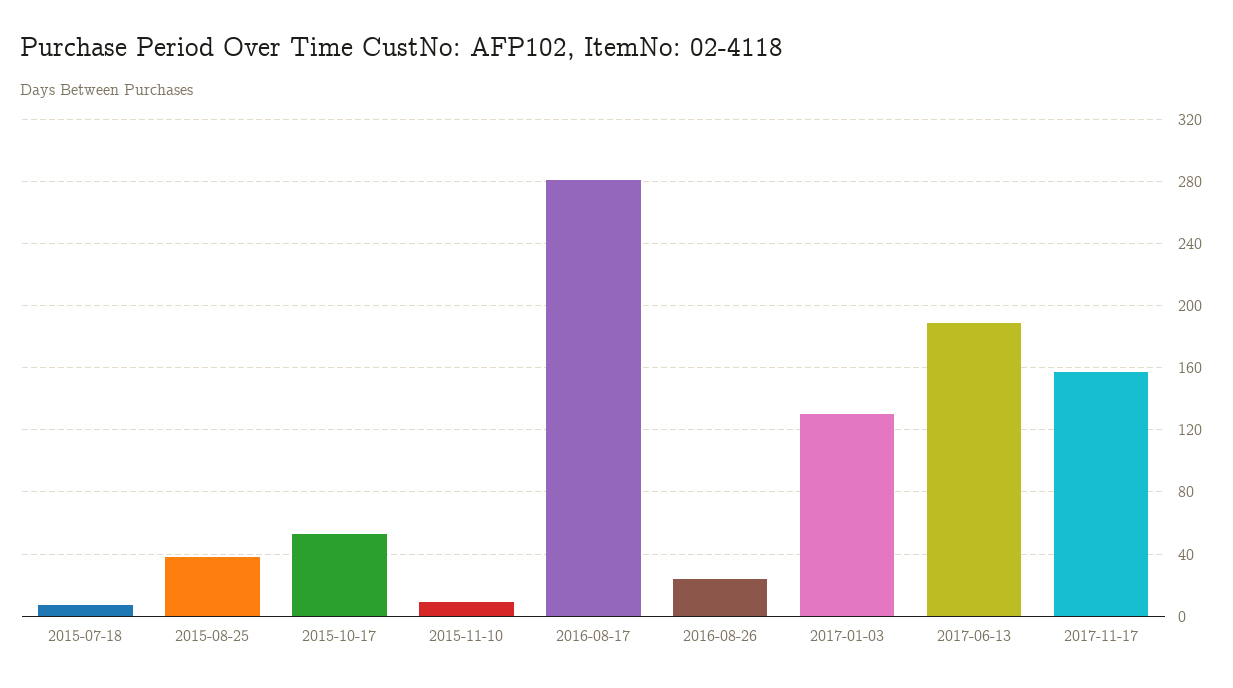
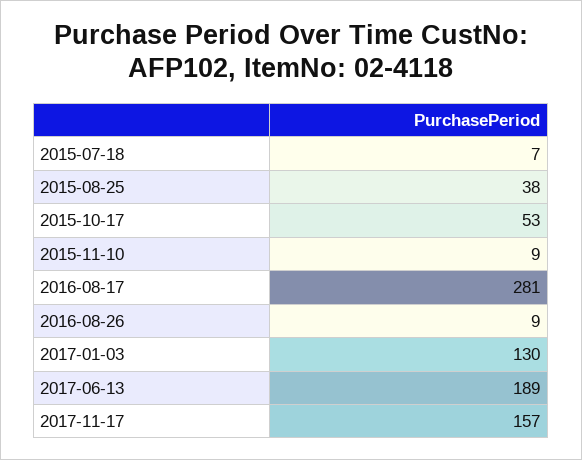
  {
    "2015-07-18": 7,
    "2015-08-25": 38,
    "2015-10-17": 53,
    "2015-11-10": 9,
    "2016-08-17": 281,
-   "2016-08-26": 25,
+   "2016-08-26": 9,
    "2017-01-03": 130,
    "2017-06-13": 189,
    "2017-11-17": 157
  }

